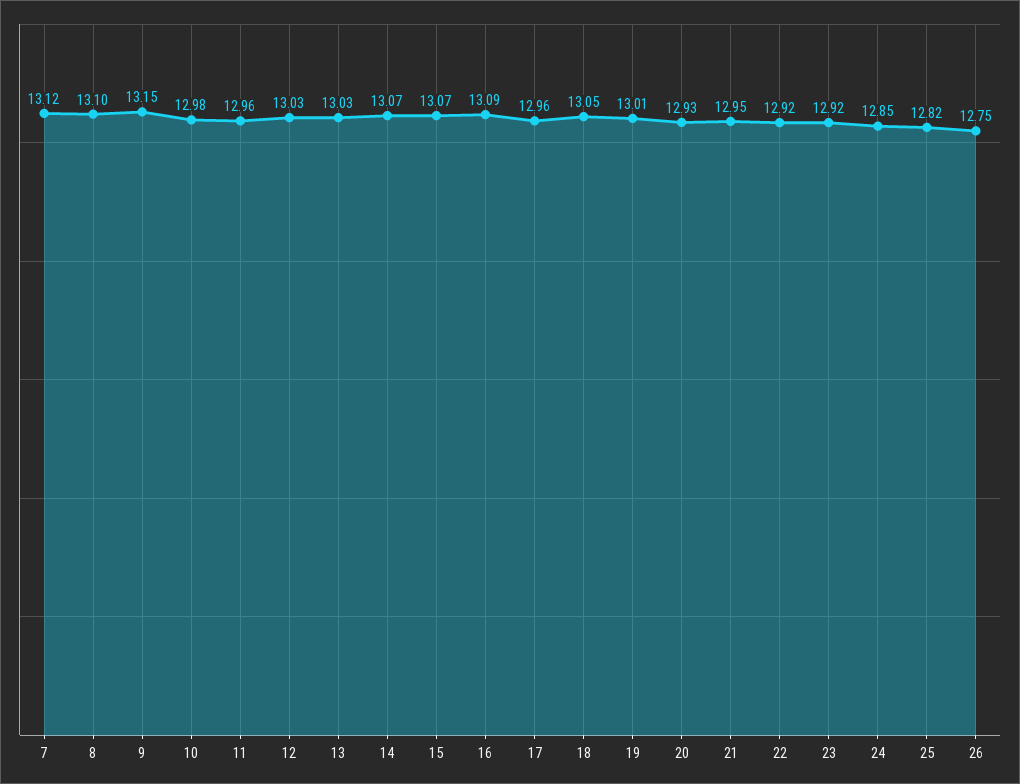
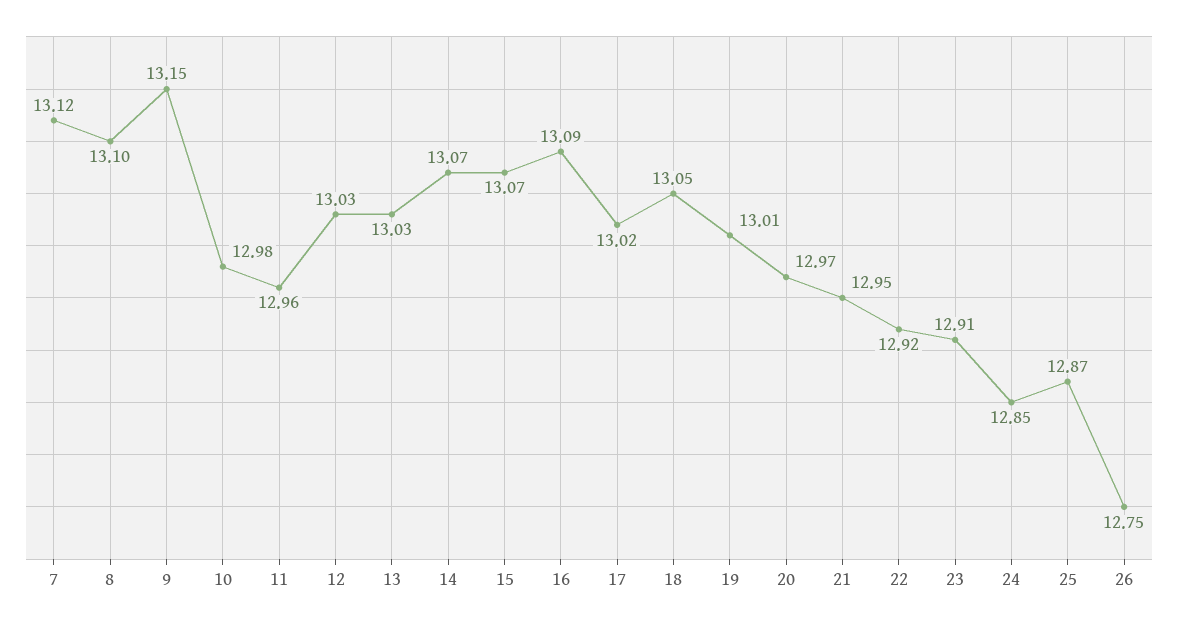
  {
    "7": 13.12,
    "8": 13.1,
    "9": 13.15,
    "10": 12.98,
    "11": 12.96,
    "12": 13.03,
    "13": 13.03,
    "14": 13.07,
    "15": 13.07,
    "16": 13.09,
-   "17": 12.96,
+   "17": 13.02,
    "18": 13.05,
    "19": 13.01,
-   "20": 12.93,
+   "20": 12.97,
    "21": 12.95,
    "22": 12.92,
-   "23": 12.92,
+   "23": 12.91,
    "24": 12.85,
-   "25": 12.82,
+   "25": 12.87,
    "26": 12.75
  }

